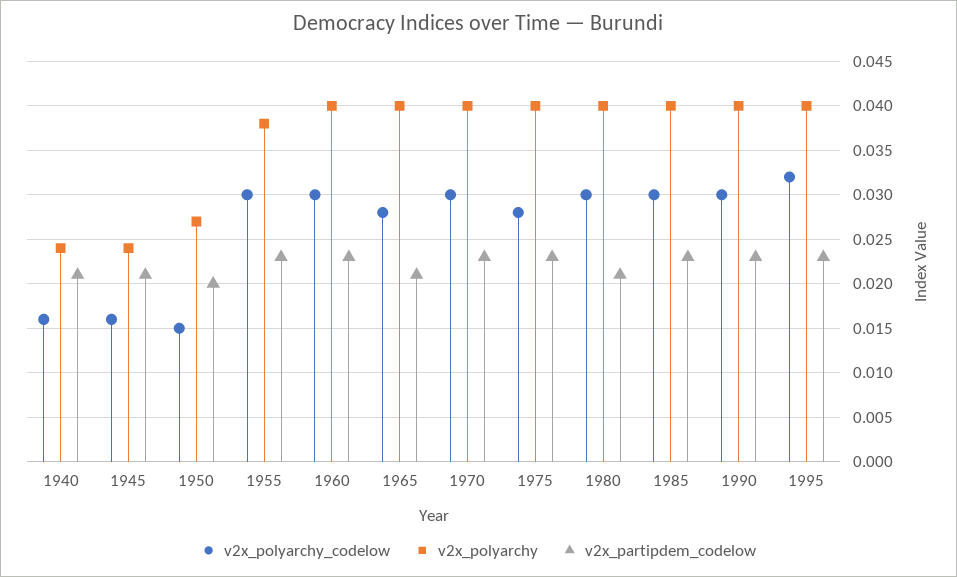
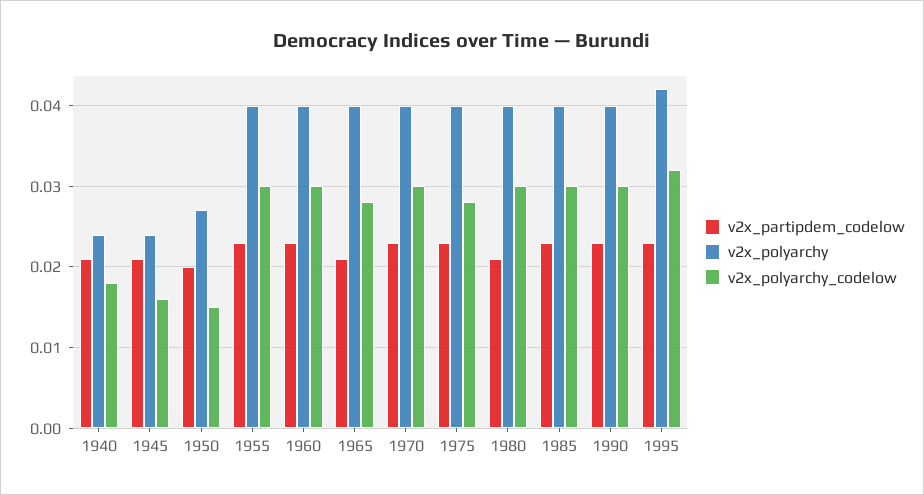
  {
    "v2x_polyarchy_codelow": {
-     "1940": 0.016,
+     "1940": 0.018,
      "1945": 0.016,
      "1950": 0.015,
      "1955": 0.03,
      "1960": 0.03,
      "1965": 0.028,
      "1970": 0.03,
      "1975": 0.028,
      "1980": 0.03,
      "1985": 0.03,
      "1990": 0.03,
      "1995": 0.032
    },
    "v2x_polyarchy": {
      "1940": 0.024,
      "1945": 0.024,
      "1950": 0.027,
-     "1955": 0.038,
+     "1955": 0.04,
      "1960": 0.04,
      "1965": 0.04,
      "1970": 0.04,
      "1975": 0.04,
      "1980": 0.04,
      "1985": 0.04,
      "1990": 0.04,
-     "1995": 0.04
+     "1995": 0.042
    },
    "v2x_partipdem_codelow": {
      "1940": 0.021,
      "1945": 0.021,
      "1950": 0.02,
      "1955": 0.023,
      "1960": 0.023,
      "1965": 0.021,
      "1970": 0.023,
      "1975": 0.023,
      "1980": 0.021,
      "1985": 0.023,
      "1990": 0.023,
      "1995": 0.023
    }
  }

